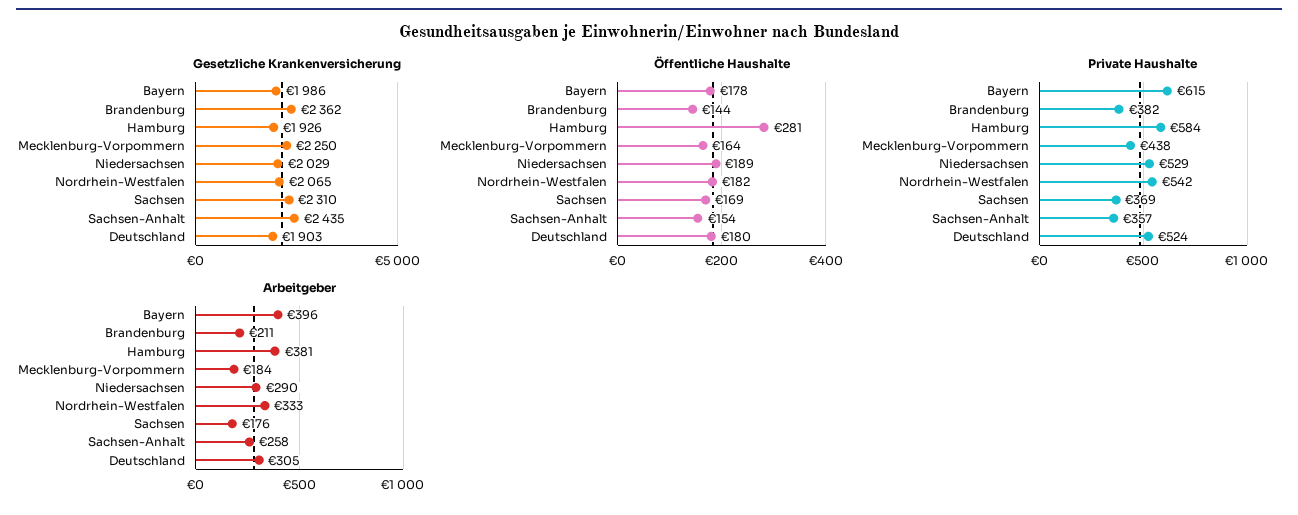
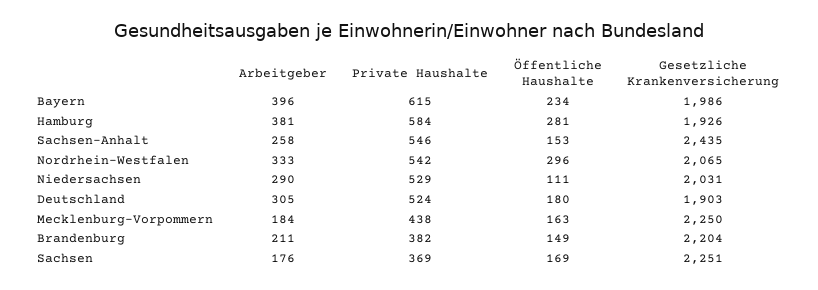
  {
    "Gesetzliche Krankenversicherung": {
      "Bayern": 1986,
-     "Brandenburg": 2362,
+     "Brandenburg": 2204,
      "Hamburg": 1926,
      "Mecklenburg-Vorpommern": 2250,
-     "Niedersachsen": 2029,
+     "Niedersachsen": 2031,
      "Nordrhein-Westfalen": 2065,
-     "Sachsen": 2310,
+     "Sachsen": 2251,
      "Sachsen-Anhalt": 2435,
      "Deutschland": 1903
    },
    "Öffentliche Haushalte": {
-     "Bayern": 178,
+     "Bayern": 234,
-     "Brandenburg": 144,
+     "Brandenburg": 149,
      "Hamburg": 281,
-     "Mecklenburg-Vorpommern": 164,
+     "Mecklenburg-Vorpommern": 163,
-     "Niedersachsen": 189,
+     "Niedersachsen": 111,
-     "Nordrhein-Westfalen": 182,
+     "Nordrhein-Westfalen": 296,
      "Sachsen": 169,
-     "Sachsen-Anhalt": 154,
+     "Sachsen-Anhalt": 153,
      "Deutschland": 180
    },
    "Private Haushalte": {
      "Bayern": 615,
      "Brandenburg": 382,
      "Hamburg": 584,
      "Mecklenburg-Vorpommern": 438,
      "Niedersachsen": 529,
      "Nordrhein-Westfalen": 542,
      "Sachsen": 369,
-     "Sachsen-Anhalt": 357,
+     "Sachsen-Anhalt": 546,
      "Deutschland": 524
    },
    "Arbeitgeber": {
      "Bayern": 396,
      "Brandenburg": 211,
      "Hamburg": 381,
      "Mecklenburg-Vorpommern": 184,
      "Niedersachsen": 290,
      "Nordrhein-Westfalen": 333,
      "Sachsen": 176,
      "Sachsen-Anhalt": 258,
      "Deutschland": 305
    }
  }

